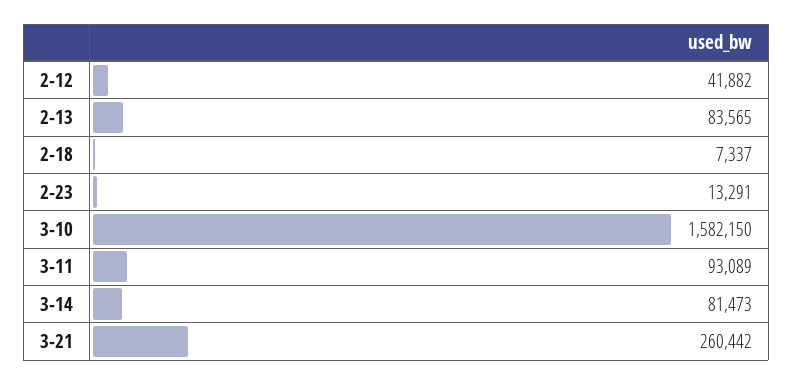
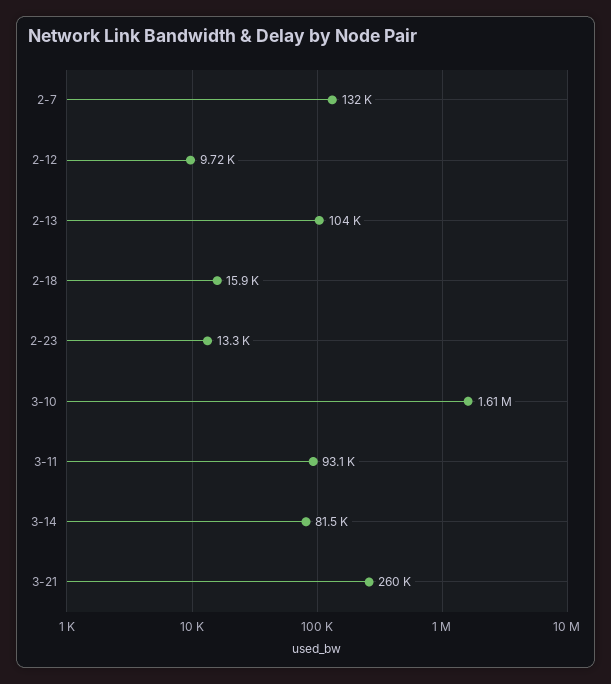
  {
-   "2-12": 41882,
+   "2-12": 9720,
-   "2-13": 83565,
+   "2-13": 104000,
-   "2-18": 7337,
+   "2-18": 15900,
    "2-23": 13291,
-   "3-10": 1582150,
+   "3-10": 1610000,
    "3-11": 93089,
    "3-14": 81473,
-   "3-21": 260442
+   "3-21": 260442,
+   "2-7": 132000
  }

